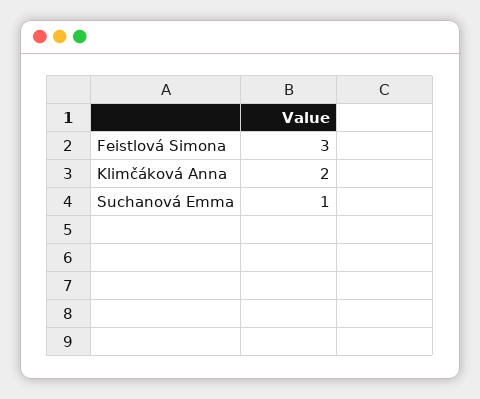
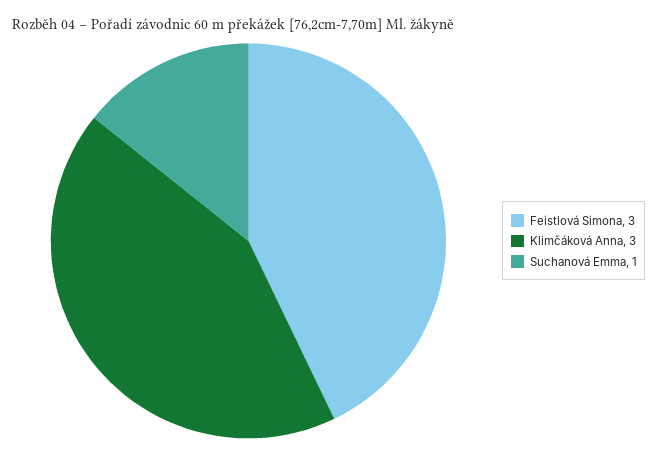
  {
    "Feistlová Simona": 3,
-   "Klimčáková Anna": 2,
+   "Klimčáková Anna": 3,
    "Suchanová Emma": 1
  }

